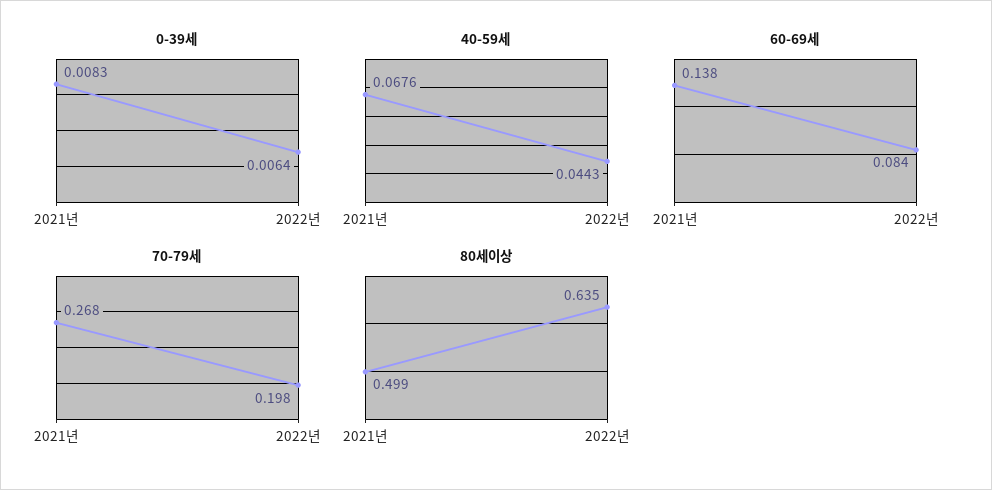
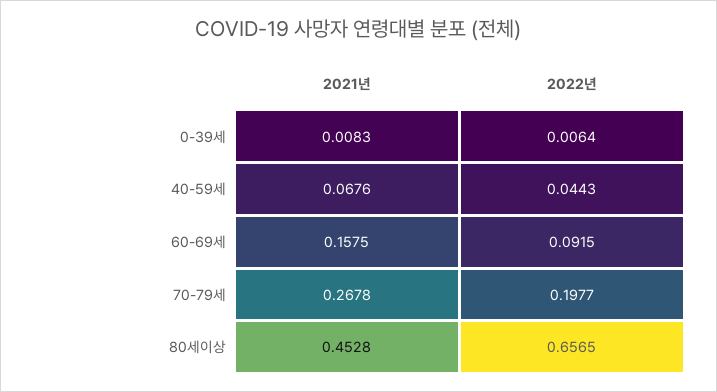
  {
    "0-39세": {
      "2021년": 0.0083,
      "2022년": 0.0064
    },
    "40-59세": {
      "2021년": 0.0676,
      "2022년": 0.0443
    },
    "60-69세": {
-     "2021년": 0.138,
+     "2021년": 0.1575,
-     "2022년": 0.084
+     "2022년": 0.0915
    },
    "70-79세": {
      "2021년": 0.2678,
      "2022년": 0.1977
    },
    "80세이상": {
-     "2021년": 0.499,
+     "2021년": 0.4528,
-     "2022년": 0.635
+     "2022년": 0.6565
    }
  }

